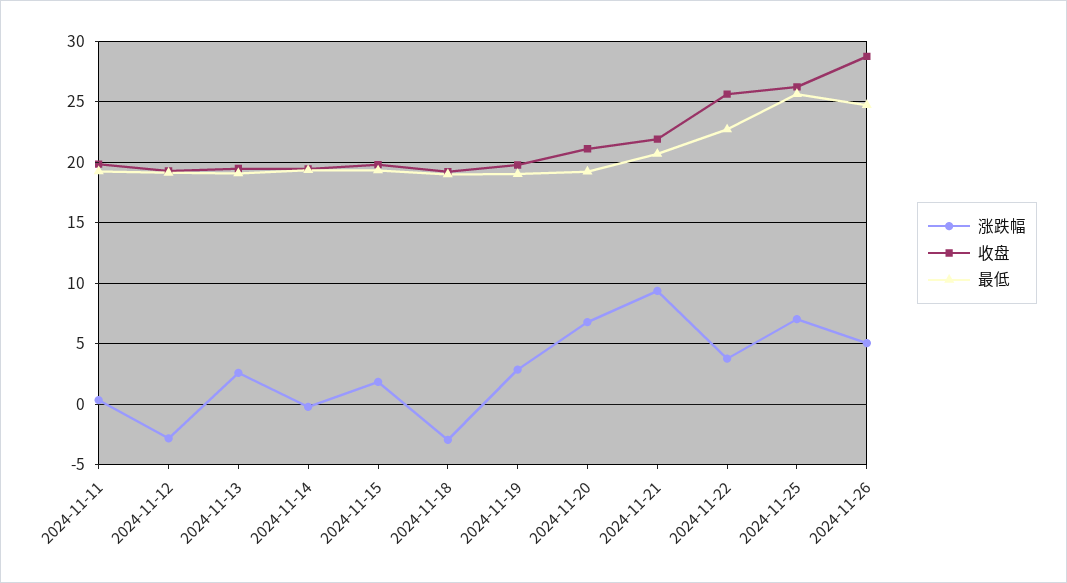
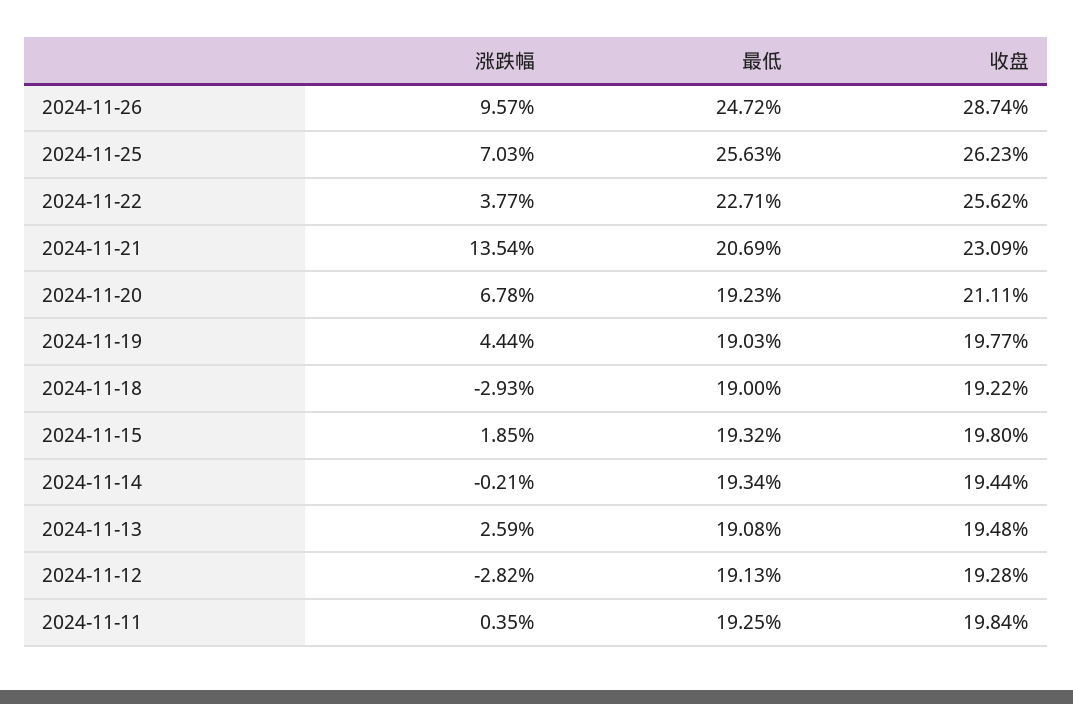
  {
    "涨跌幅": {
      "2024-11-11": 0.35,
      "2024-11-12": -2.82,
      "2024-11-13": 2.59,
      "2024-11-14": -0.21,
      "2024-11-15": 1.85,
      "2024-11-18": -2.93,
-     "2024-11-19": 3,
+     "2024-11-19": 4.44,
      "2024-11-20": 6.78,
-     "2024-11-21": 9.5,
+     "2024-11-21": 13.54,
      "2024-11-22": 3.77,
      "2024-11-25": 7.03,
-     "2024-11-26": 5
+     "2024-11-26": 9.57
    },
    "收盘": {
      "2024-11-11": 19.84,
      "2024-11-12": 19.28,
      "2024-11-13": 19.48,
      "2024-11-14": 19.44,
      "2024-11-15": 19.8,
      "2024-11-18": 19.22,
      "2024-11-19": 19.77,
      "2024-11-20": 21.11,
-     "2024-11-21": 22,
+     "2024-11-21": 23.09,
      "2024-11-22": 25.62,
      "2024-11-25": 26.23,
      "2024-11-26": 28.74
    },
    "最低": {
      "2024-11-11": 19.25,
      "2024-11-12": 19.13,
      "2024-11-13": 19.08,
      "2024-11-14": 19.34,
      "2024-11-15": 19.32,
      "2024-11-18": 19,
      "2024-11-19": 19.03,
      "2024-11-20": 19.23,
      "2024-11-21": 20.69,
      "2024-11-22": 22.71,
      "2024-11-25": 25.63,
      "2024-11-26": 24.72
    }
  }

